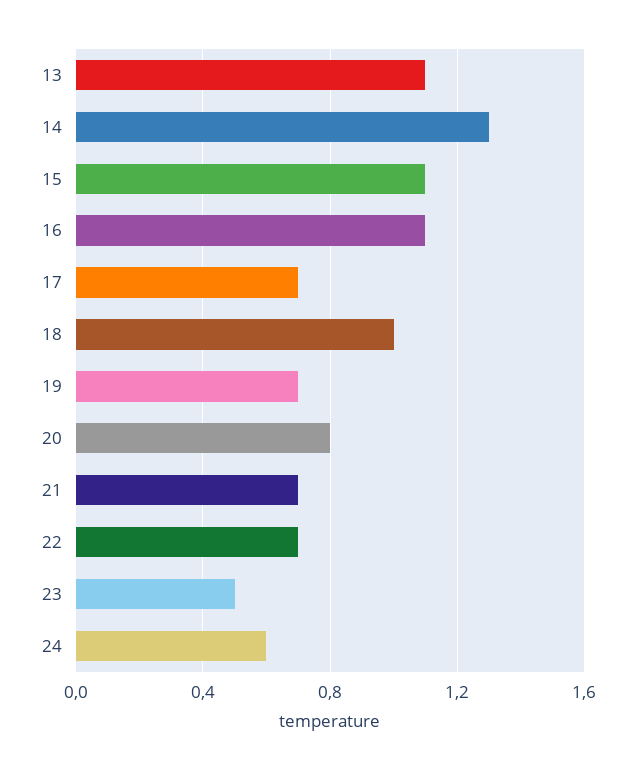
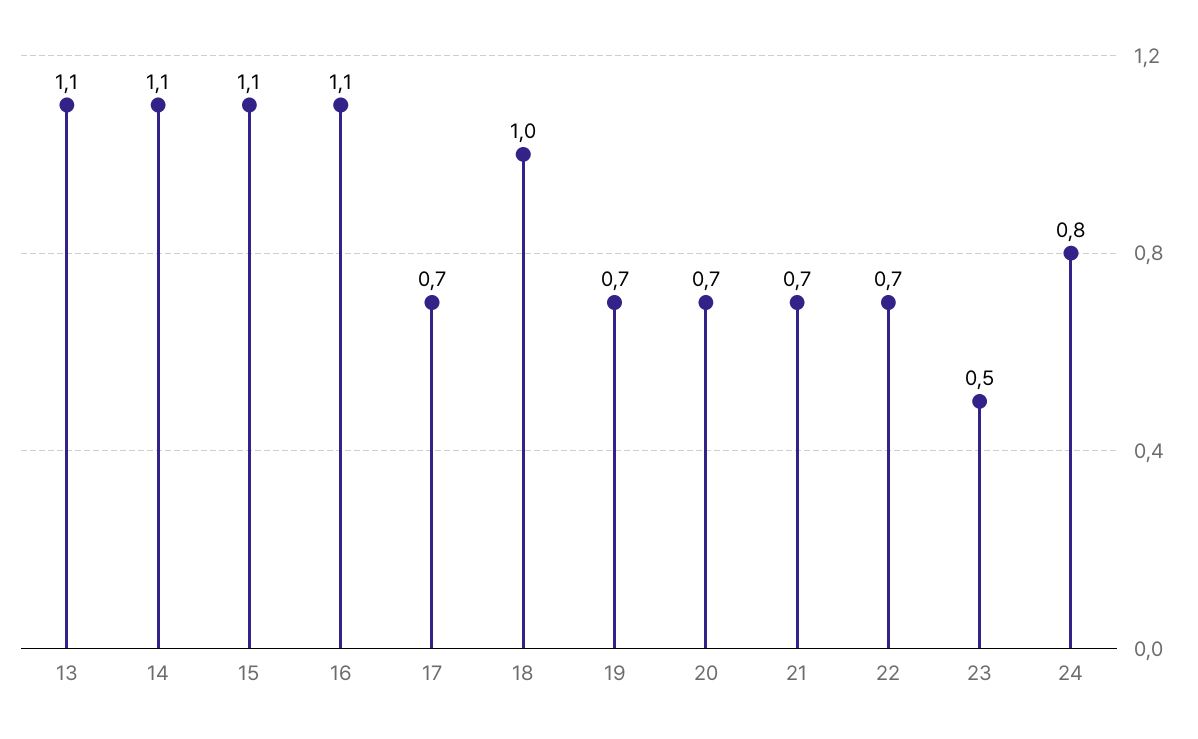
  {
    "13": 1.1,
-   "14": 1.3,
+   "14": 1.1,
    "15": 1.1,
    "16": 1.1,
    "17": 0.7,
    "18": 1,
    "19": 0.7,
-   "20": 0.8,
+   "20": 0.7,
    "21": 0.7,
    "22": 0.7,
    "23": 0.5,
-   "24": 0.6
+   "24": 0.8
  }

